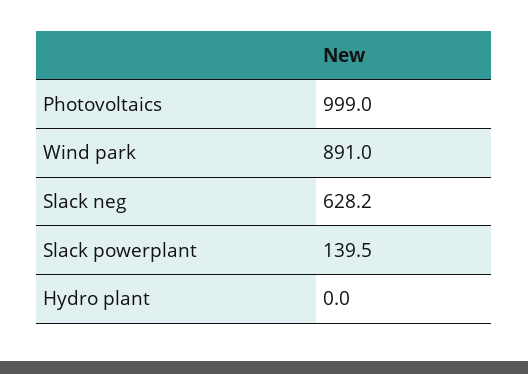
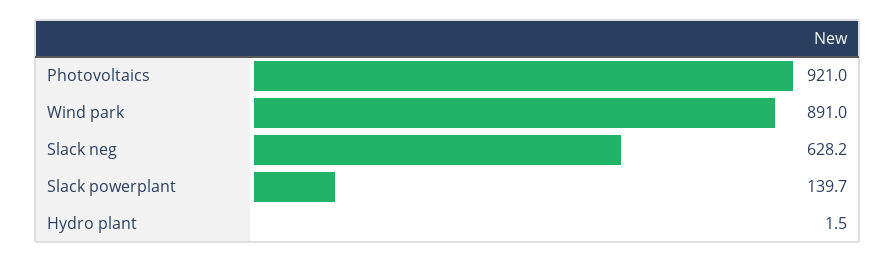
  {
-   "Photovoltaics": 999,
+   "Photovoltaics": 921,
    "Wind park": 891,
    "Slack neg": 628.2,
-   "Slack powerplant": 139.5,
+   "Slack powerplant": 139.7,
-   "Hydro plant": 0
+   "Hydro plant": 1.5
  }

